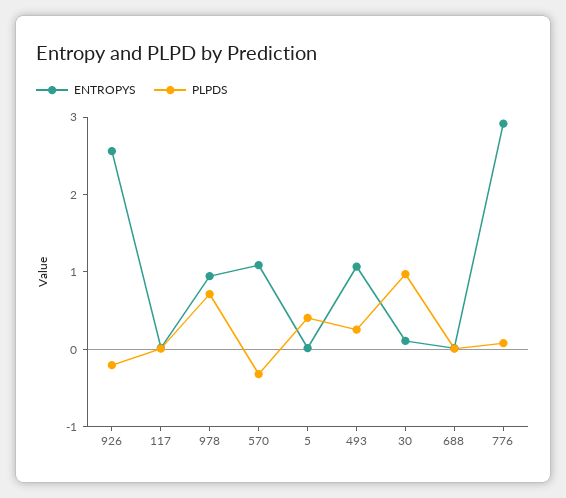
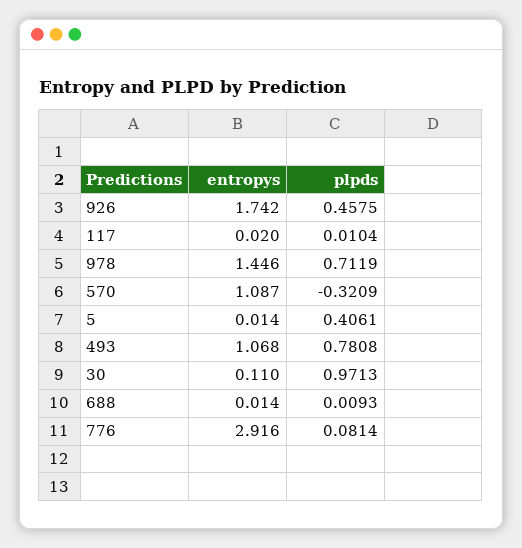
  {
    "ENTROPYS": {
-     "926": 2.6,
+     "926": 1.742,
      "117": 0.02,
-     "978": 1,
+     "978": 1.446,
      "570": 1.087,
      "5": 0.014,
      "493": 1.068,
      "30": 0.11,
      "688": 0.014,
      "776": 2.916
    },
    "PLPDS": {
-     "926": -0.2,
+     "926": 0.4575,
      "117": 0.0104,
      "978": 0.7119,
      "570": -0.3209,
      "5": 0.4061,
-     "493": 0.2,
+     "493": 0.7808,
      "30": 0.9713,
      "688": 0.0093,
      "776": 0.0814
    }
  }

